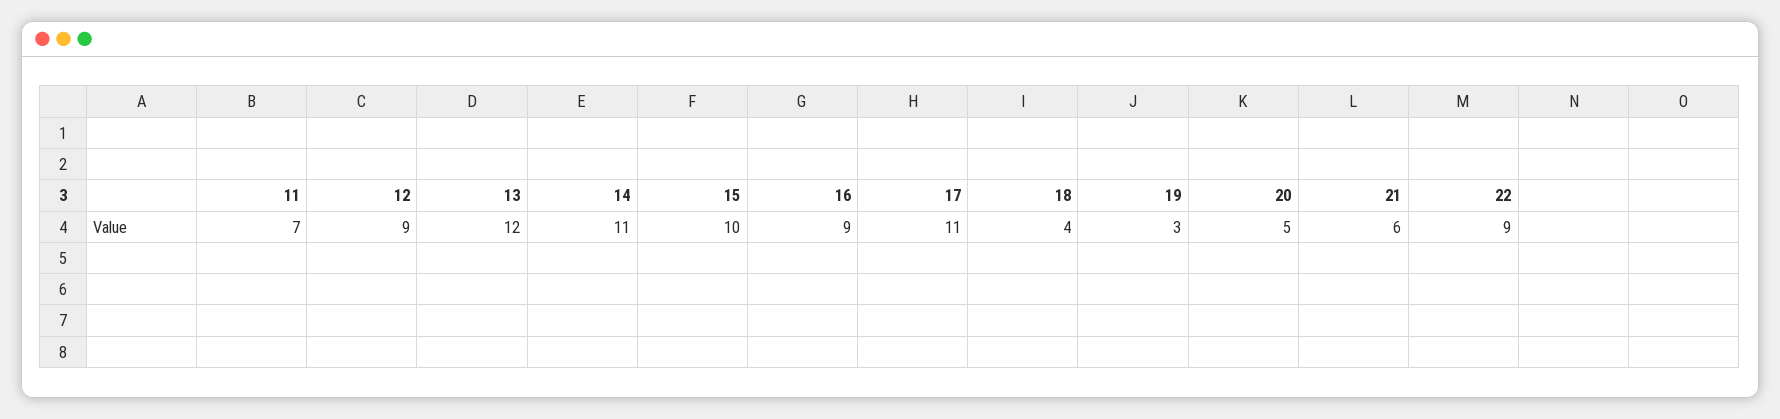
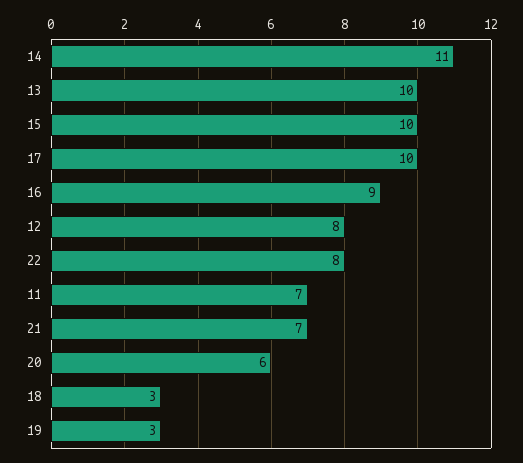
  {
    "11": 7,
-   "12": 9,
+   "12": 8,
-   "13": 12,
+   "13": 10,
    "14": 11,
    "15": 10,
    "16": 9,
-   "17": 11,
+   "17": 10,
-   "18": 4,
+   "18": 3,
    "19": 3,
-   "20": 5,
+   "20": 6,
-   "21": 6,
+   "21": 7,
-   "22": 9
+   "22": 8
  }

